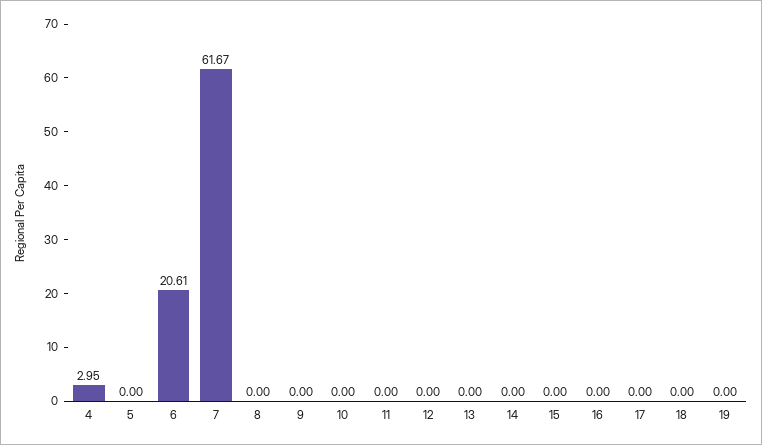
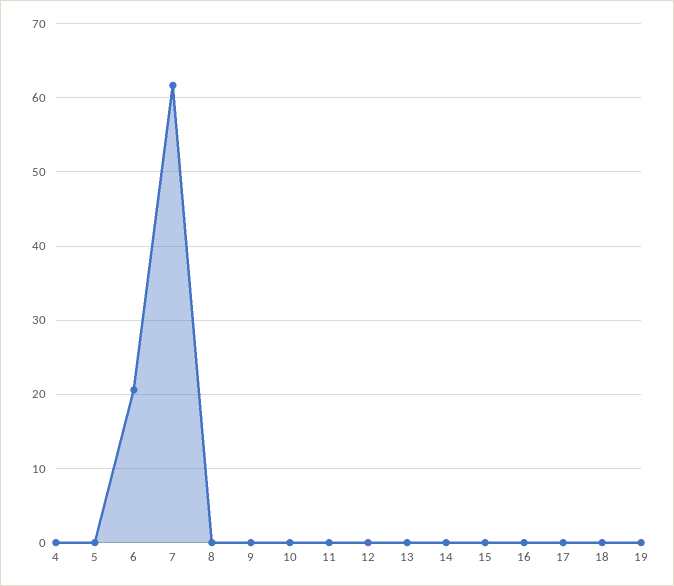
  {
-   "4": 2.95,
+   "4": 0,
    "5": 0,
    "6": 20.61,
    "7": 61.67,
    "8": 0,
    "9": 0,
    "10": 0,
    "11": 0,
    "12": 0,
    "13": 0,
    "14": 0,
    "15": 0,
    "16": 0,
    "17": 0,
    "18": 0,
    "19": 0
  }

